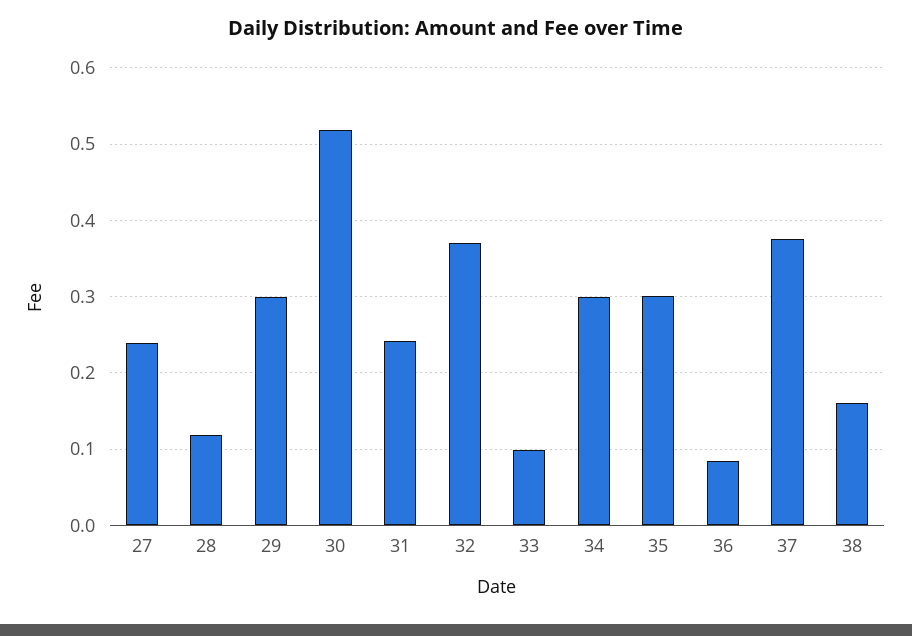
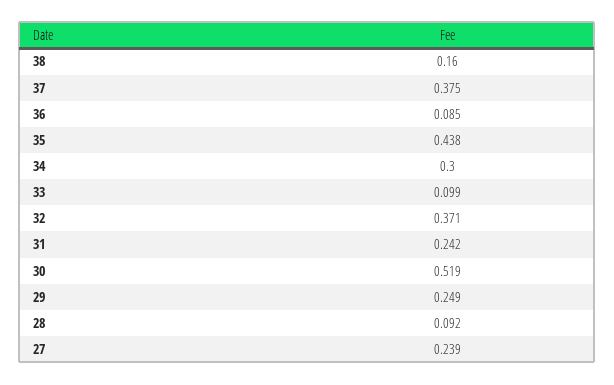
  {
    "27": 0.239,
-   "28": 0.12,
+   "28": 0.092,
-   "29": 0.3,
+   "29": 0.249,
    "30": 0.519,
    "31": 0.242,
    "32": 0.371,
    "33": 0.099,
    "34": 0.3,
-   "35": 0.3,
+   "35": 0.438,
    "36": 0.085,
    "37": 0.375,
    "38": 0.16
  }

